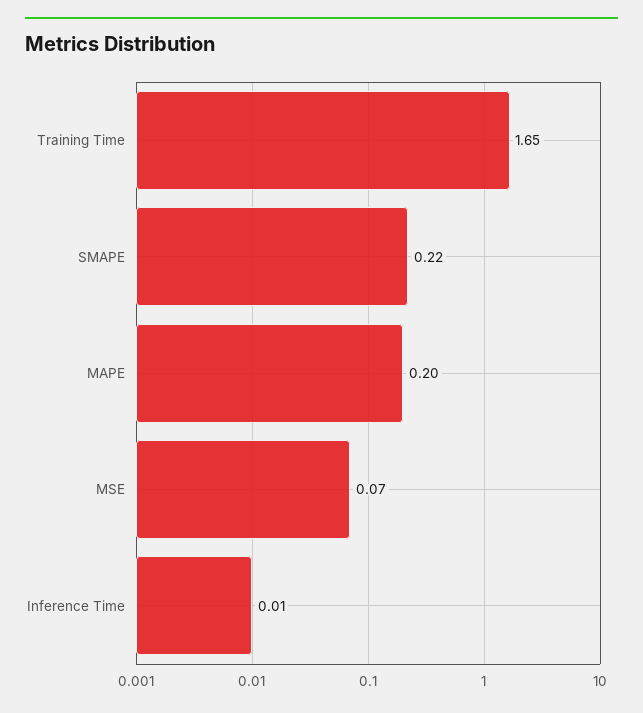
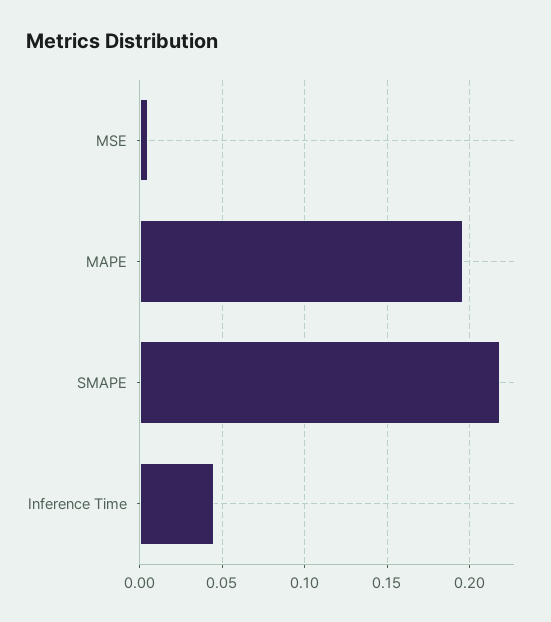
  {
-   "Training Time": 1.65,
    "SMAPE": 0.22,
    "MAPE": 0.2,
-   "MSE": 0.07,
+   "MSE": 0.005,
-   "Inference Time": 0.01
+   "Inference Time": 0.045
  }

